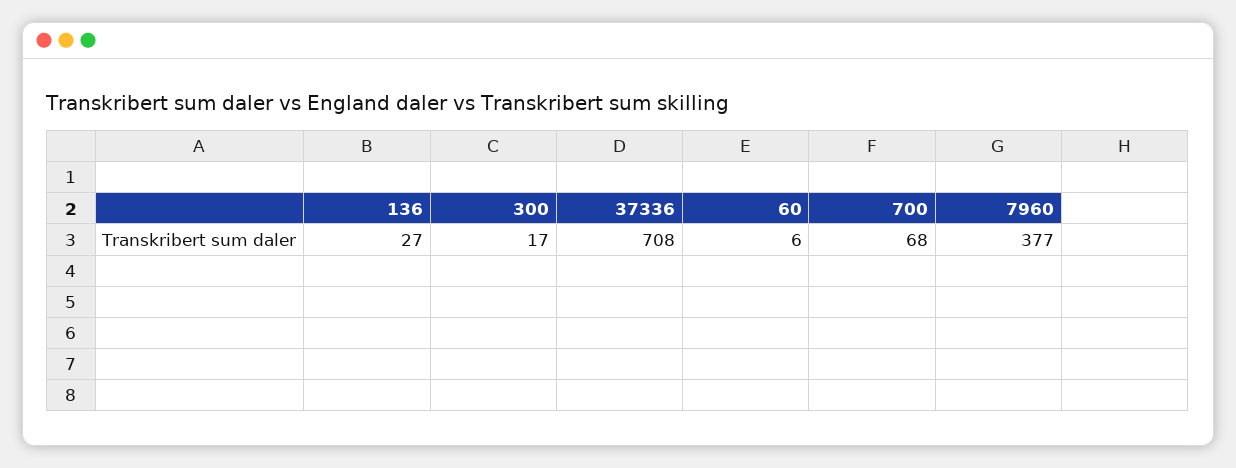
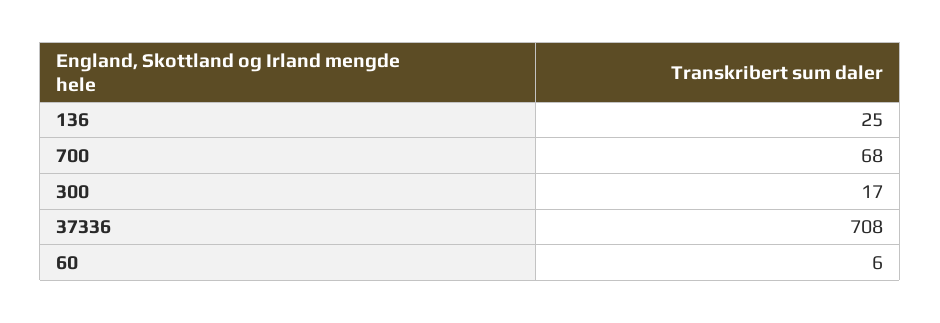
  {
-   "136": 27,
+   "136": 25,
    "300": 17,
    "37336": 708,
    "60": 6,
-   "700": 68,
+   "700": 68
-   "7960": 377
  }

